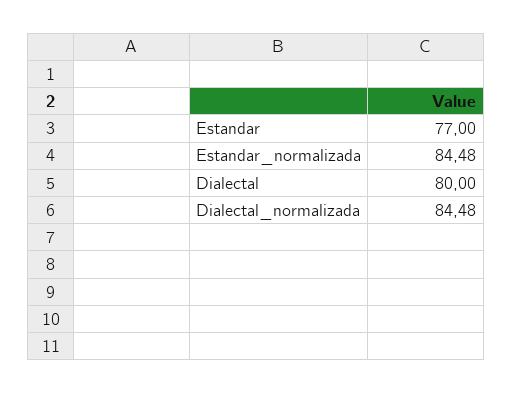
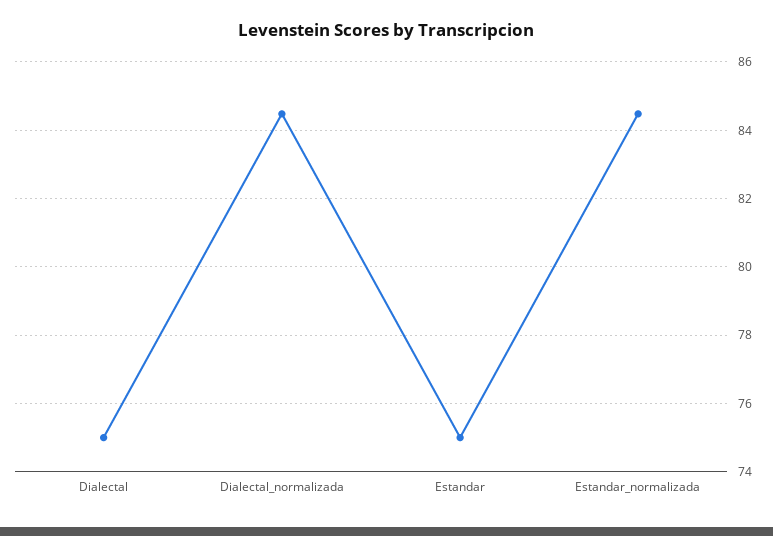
  {
-   "Estandar": 77,
+   "Estandar": 75,
    "Estandar_normalizada": 84.48,
-   "Dialectal": 80,
+   "Dialectal": 75,
    "Dialectal_normalizada": 84.48
  }

